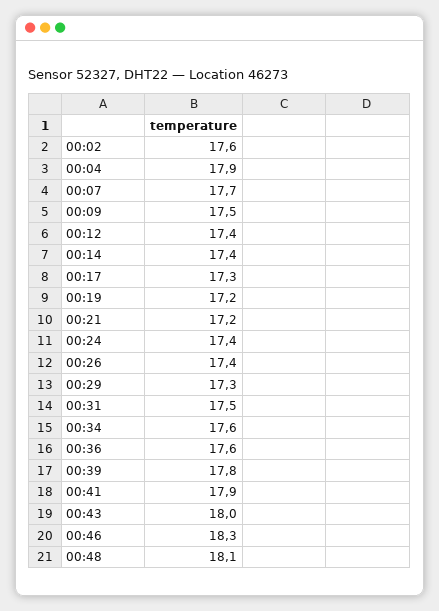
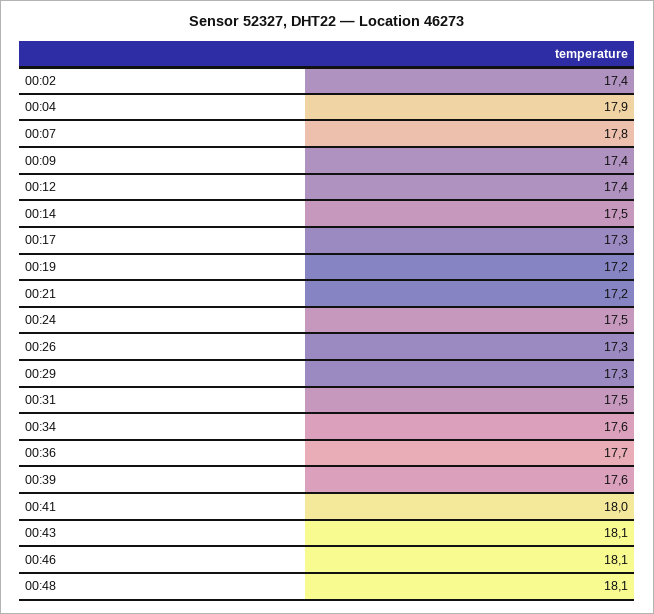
  {
-   "00:02": 17.6,
+   "00:02": 17.4,
    "00:04": 17.9,
-   "00:07": 17.7,
+   "00:07": 17.8,
-   "00:09": 17.5,
+   "00:09": 17.4,
    "00:12": 17.4,
-   "00:14": 17.4,
+   "00:14": 17.5,
    "00:17": 17.3,
    "00:19": 17.2,
    "00:21": 17.2,
-   "00:24": 17.4,
+   "00:24": 17.5,
-   "00:26": 17.4,
+   "00:26": 17.3,
    "00:29": 17.3,
    "00:31": 17.5,
    "00:34": 17.6,
-   "00:36": 17.6,
+   "00:36": 17.7,
-   "00:39": 17.8,
+   "00:39": 17.6,
-   "00:41": 17.9,
+   "00:41": 18,
-   "00:43": 18,
+   "00:43": 18.1,
-   "00:46": 18.3,
+   "00:46": 18.1,
    "00:48": 18.1
  }

